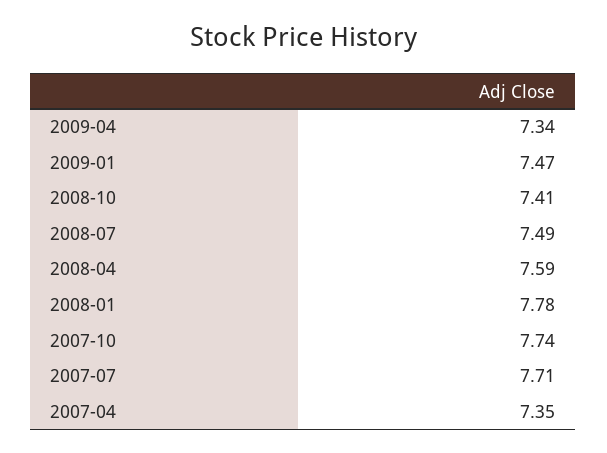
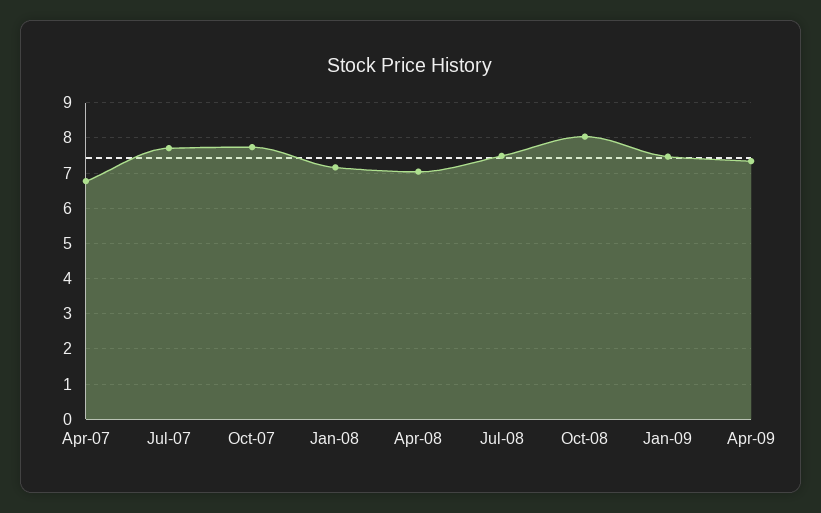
  {
    "2009-04": 7.34,
    "2009-01": 7.47,
-   "2008-10": 7.41,
+   "2008-10": 8,
    "2008-07": 7.49,
-   "2008-04": 7.59,
+   "2008-04": 7,
-   "2008-01": 7.78,
+   "2008-01": 7.2,
    "2007-10": 7.74,
    "2007-07": 7.71,
-   "2007-04": 7.35
+   "2007-04": 6.8
  }

